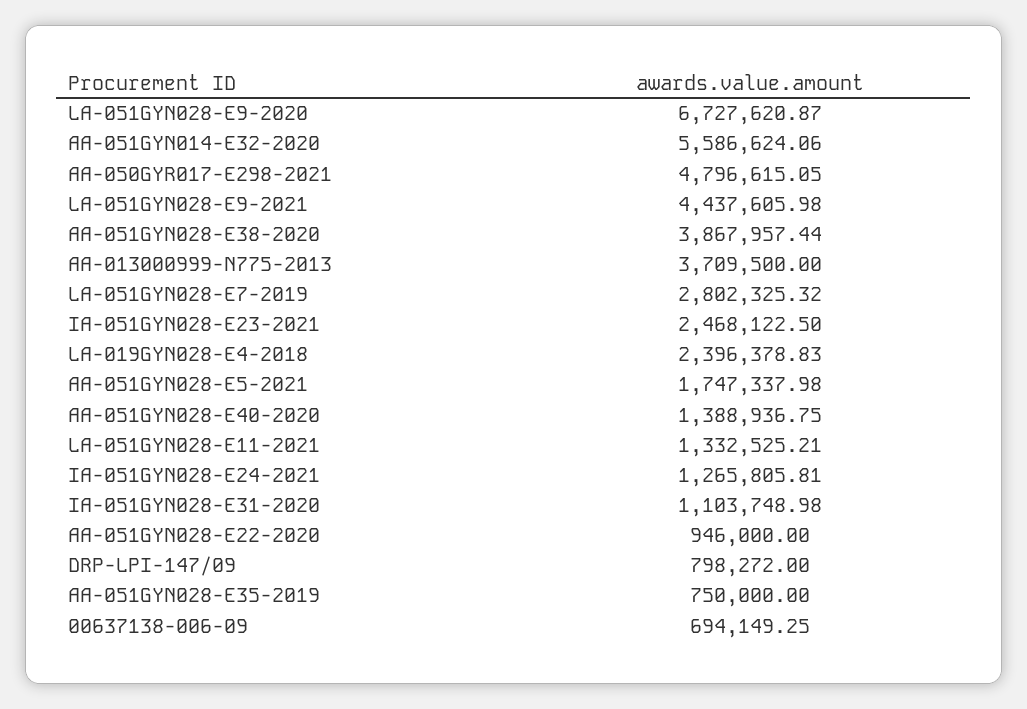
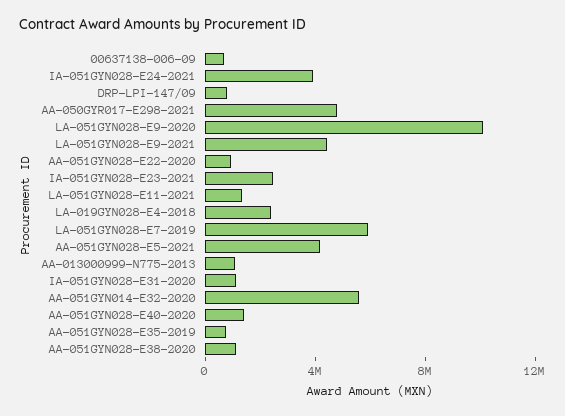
  {
-   "LA-051GYN028-E9-2020": 6727620.87,
+   "LA-051GYN028-E9-2020": 10000000,
    "AA-051GYN014-E32-2020": 5586624.06,
    "AA-050GYR017-E298-2021": 4796615.05,
    "LA-051GYN028-E9-2021": 4437605.98,
-   "AA-051GYN028-E38-2020": 3867957.44,
+   "AA-051GYN028-E38-2020": 1000000,
-   "AA-013000999-N775-2013": 3709500,
+   "AA-013000999-N775-2013": 1000000,
-   "LA-051GYN028-E7-2019": 2802325.32,
+   "LA-051GYN028-E7-2019": 6000000,
    "IA-051GYN028-E23-2021": 2468122.5,
    "LA-019GYN028-E4-2018": 2396378.83,
-   "AA-051GYN028-E5-2021": 1747337.98,
+   "AA-051GYN028-E5-2021": 4000000,
    "AA-051GYN028-E40-2020": 1388936.75,
    "LA-051GYN028-E11-2021": 1332525.21,
-   "IA-051GYN028-E24-2021": 1265805.81,
+   "IA-051GYN028-E24-2021": 4000000,
    "IA-051GYN028-E31-2020": 1103748.98,
    "AA-051GYN028-E22-2020": 946000,
    "DRP-LPI-147/09": 798272,
    "AA-051GYN028-E35-2019": 750000,
    "00637138-006-09": 694149.25
  }

